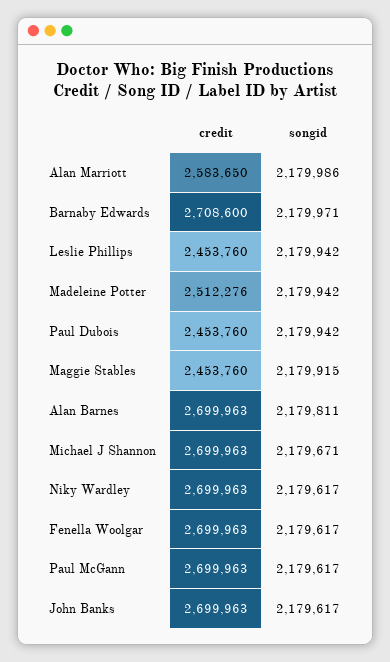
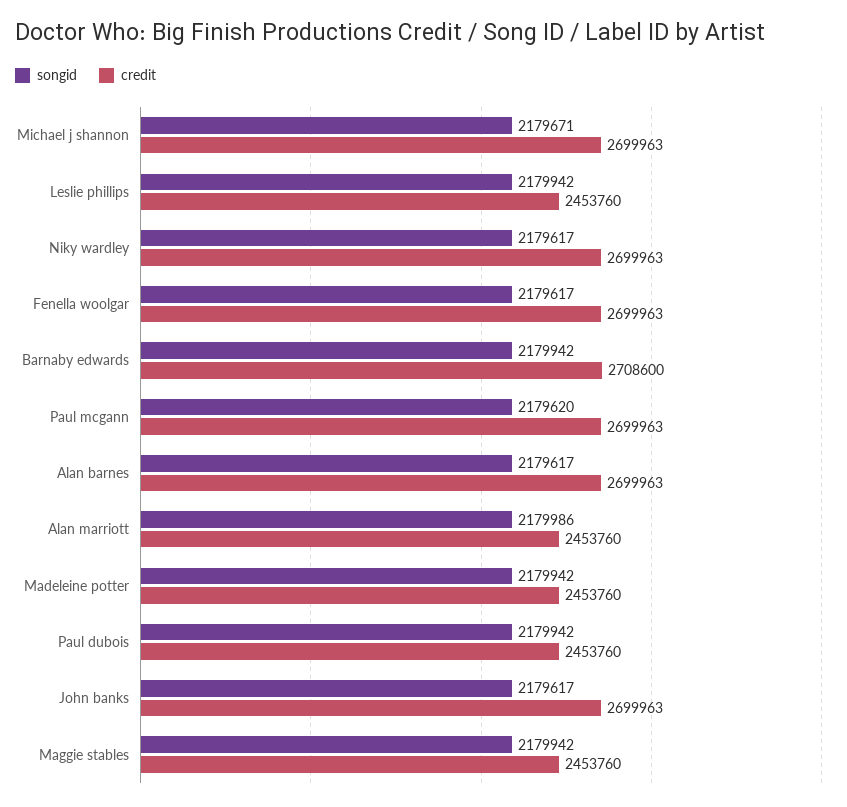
  {
    "credit": {
-     "Alan Marriott": 2583650,
+     "Alan Marriott": 2453760,
      "Barnaby Edwards": 2708600,
      "Leslie Phillips": 2453760,
-     "Madeleine Potter": 2512276,
+     "Madeleine Potter": 2453760,
      "Paul Dubois": 2453760,
      "Maggie Stables": 2453760,
      "Alan Barnes": 2699963,
      "Michael J Shannon": 2699963,
      "Niky Wardley": 2699963,
      "Fenella Woolgar": 2699963,
      "Paul McGann": 2699963,
      "John Banks": 2699963
    },
    "songid": {
      "Alan Marriott": 2179986,
-     "Barnaby Edwards": 2179971,
+     "Barnaby Edwards": 2179942,
      "Leslie Phillips": 2179942,
      "Madeleine Potter": 2179942,
      "Paul Dubois": 2179942,
-     "Maggie Stables": 2179915,
+     "Maggie Stables": 2179942,
-     "Alan Barnes": 2179811,
+     "Alan Barnes": 2179617,
      "Michael J Shannon": 2179671,
      "Niky Wardley": 2179617,
      "Fenella Woolgar": 2179617,
-     "Paul McGann": 2179617,
+     "Paul McGann": 2179620,
      "John Banks": 2179617
    }
  }

